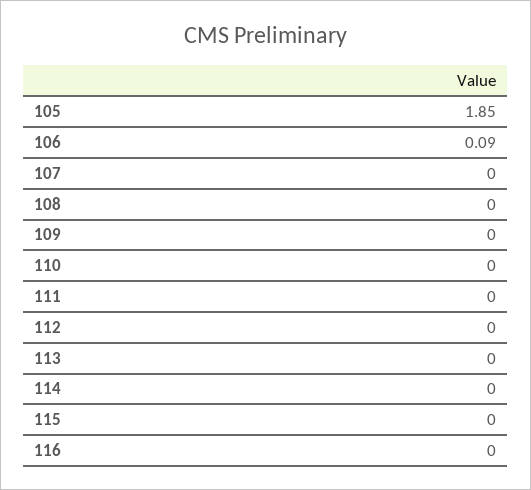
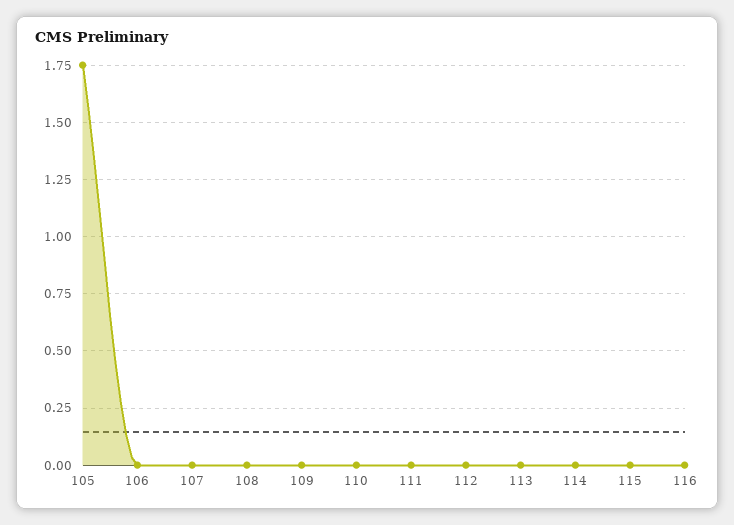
  {
-   "105": 1.85,
+   "105": 1.75,
-   "106": 0.09,
+   "106": 0,
    "107": 0,
    "108": 0,
    "109": 0,
    "110": 0,
    "111": 0,
    "112": 0,
    "113": 0,
    "114": 0,
    "115": 0,
    "116": 0
  }

